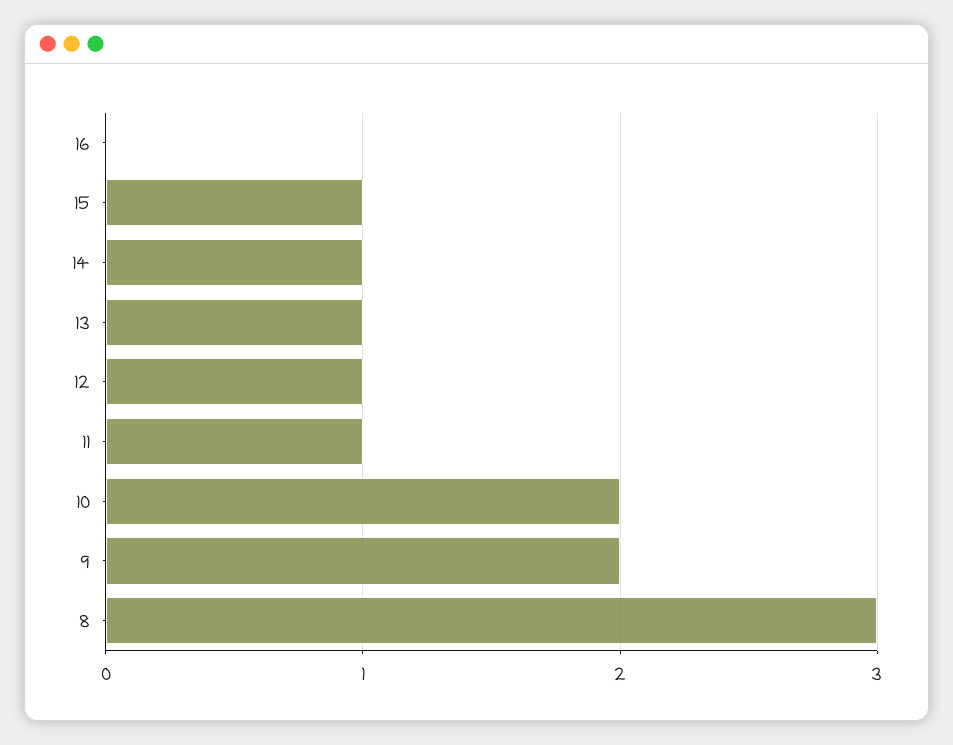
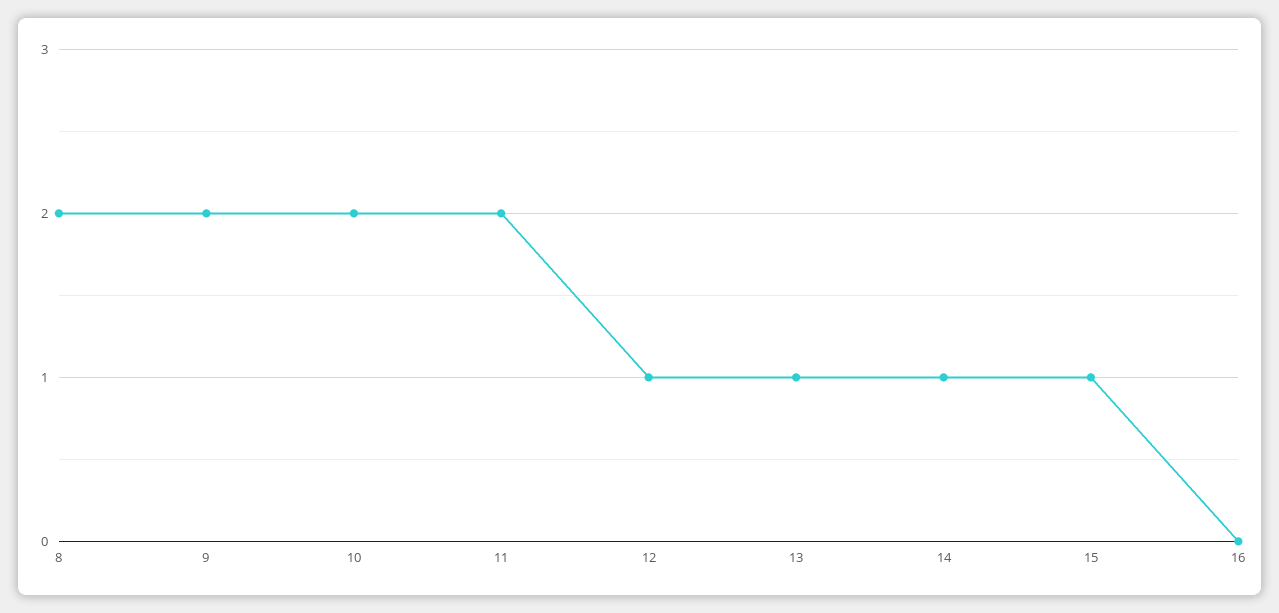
  {
    "16": 0,
    "15": 1,
    "14": 1,
    "13": 1,
    "12": 1,
-   "11": 1,
+   "11": 2,
    "10": 2,
    "9": 2,
-   "8": 3
+   "8": 2
  }

